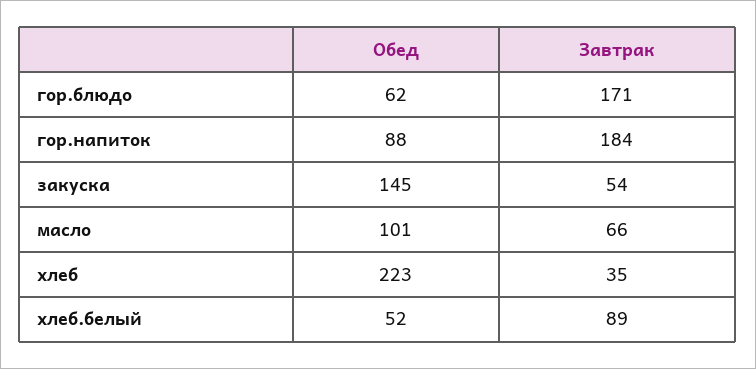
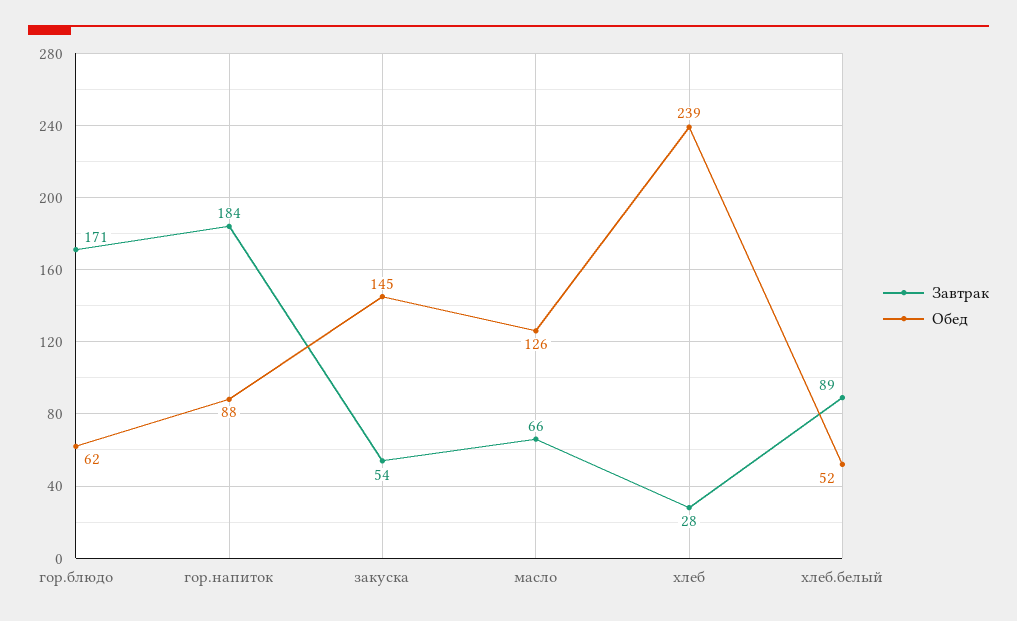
  {
    "Обед": {
      "гор.блюдо": 62,
      "гор.напиток": 88,
      "закуска": 145,
-     "масло": 101,
+     "масло": 126,
-     "хлеб": 223,
+     "хлеб": 239,
      "хлеб.белый": 52
    },
    "Завтрак": {
      "гор.блюдо": 171,
      "гор.напиток": 184,
      "закуска": 54,
      "масло": 66,
-     "хлеб": 35,
+     "хлеб": 28,
      "хлеб.белый": 89
    }
  }

